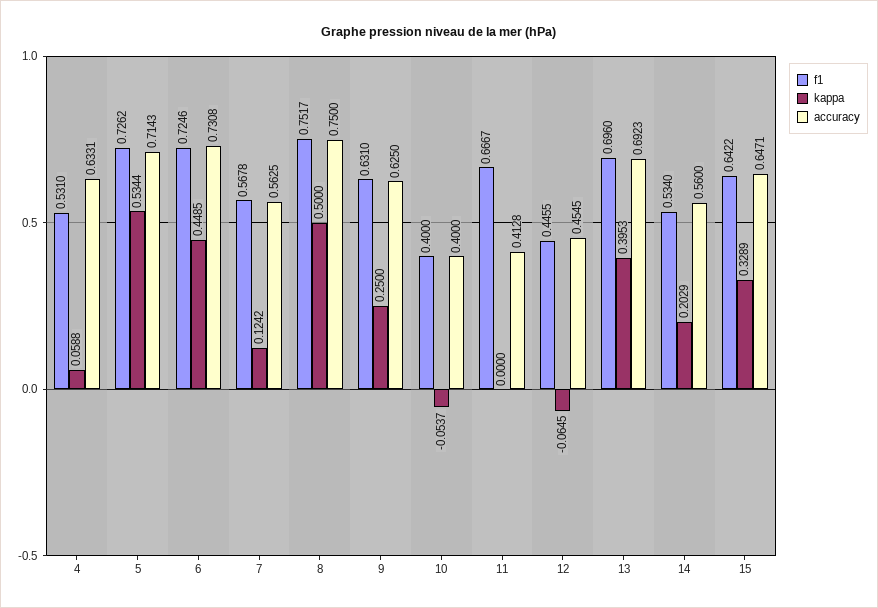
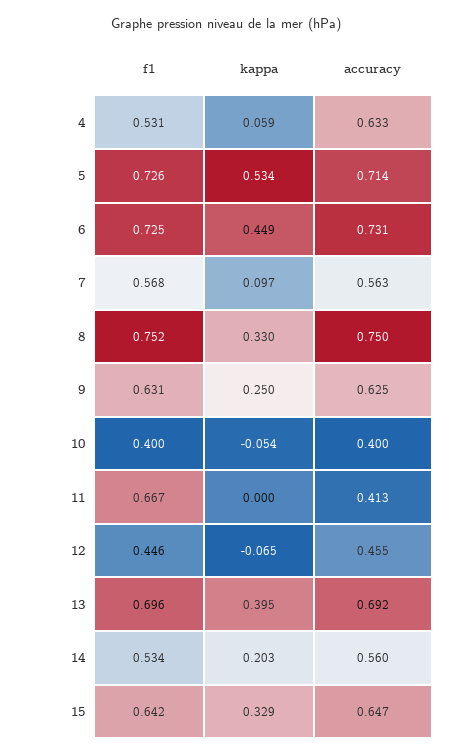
  {
    "f1": {
      "4": 0.531,
      "5": 0.7262,
      "6": 0.7246,
      "7": 0.5678,
      "8": 0.7517,
      "9": 0.631,
      "10": 0.4,
      "11": 0.6667,
      "12": 0.4455,
      "13": 0.696,
      "14": 0.534,
      "15": 0.6422
    },
    "kappa": {
      "4": 0.0588,
      "5": 0.5344,
      "6": 0.4485,
-     "7": 0.1242,
+     "7": 0.097,
-     "8": 0.5,
+     "8": 0.33,
      "9": 0.25,
      "10": -0.0537,
      "11": 0,
      "12": -0.0645,
      "13": 0.3953,
      "14": 0.2029,
      "15": 0.3289
    },
    "accuracy": {
      "4": 0.6331,
      "5": 0.7143,
      "6": 0.7308,
      "7": 0.5625,
      "8": 0.75,
      "9": 0.625,
      "10": 0.4,
      "11": 0.4128,
      "12": 0.4545,
      "13": 0.6923,
      "14": 0.56,
      "15": 0.6471
    }
  }

